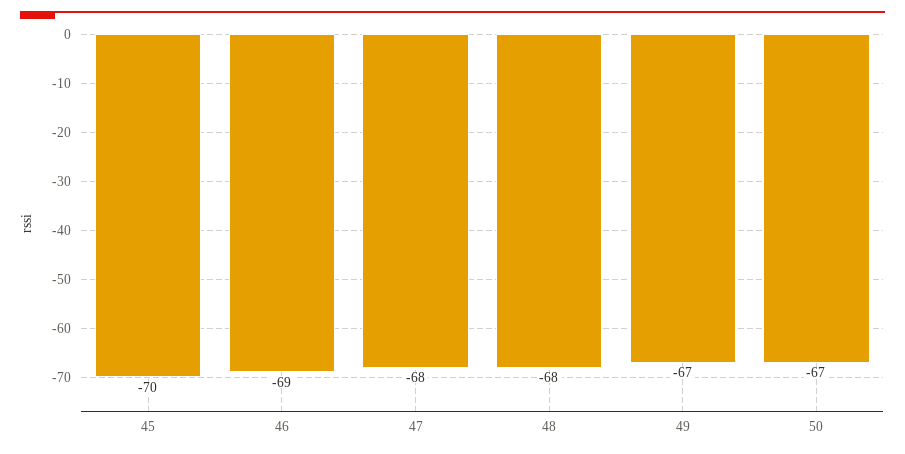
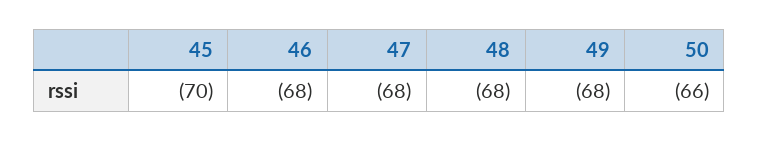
  {
    "45": -70,
-   "46": -69,
+   "46": -68,
    "47": -68,
    "48": -68,
-   "49": -67,
+   "49": -68,
-   "50": -67
+   "50": -66
  }

